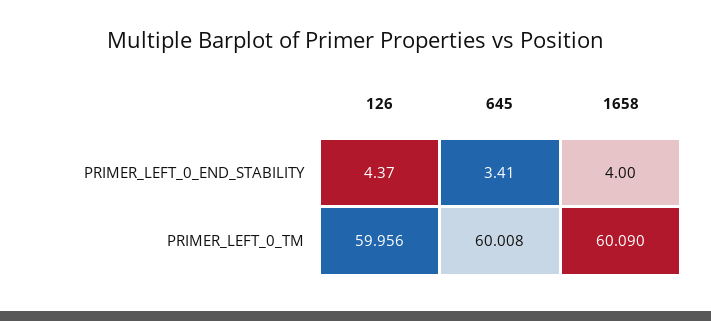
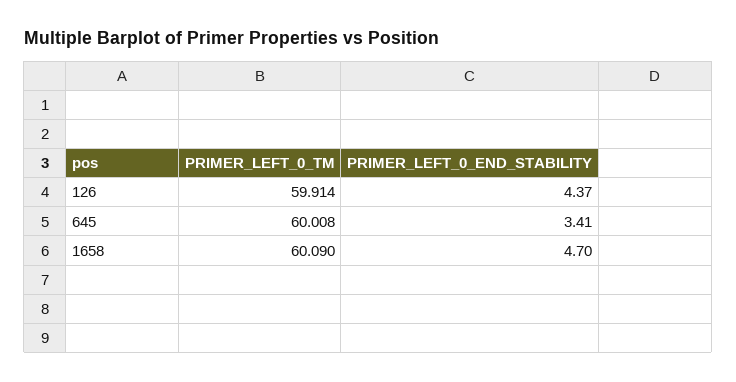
  {
    "126": {
      "PRIMER_LEFT_0_END_STABILITY": 4.37,
-     "PRIMER_LEFT_0_TM": 59.956
+     "PRIMER_LEFT_0_TM": 59.914
    },
    "645": {
      "PRIMER_LEFT_0_END_STABILITY": 3.41,
      "PRIMER_LEFT_0_TM": 60.008
    },
    "1658": {
-     "PRIMER_LEFT_0_END_STABILITY": 4,
+     "PRIMER_LEFT_0_END_STABILITY": 4.7,
      "PRIMER_LEFT_0_TM": 60.09
    }
  }

